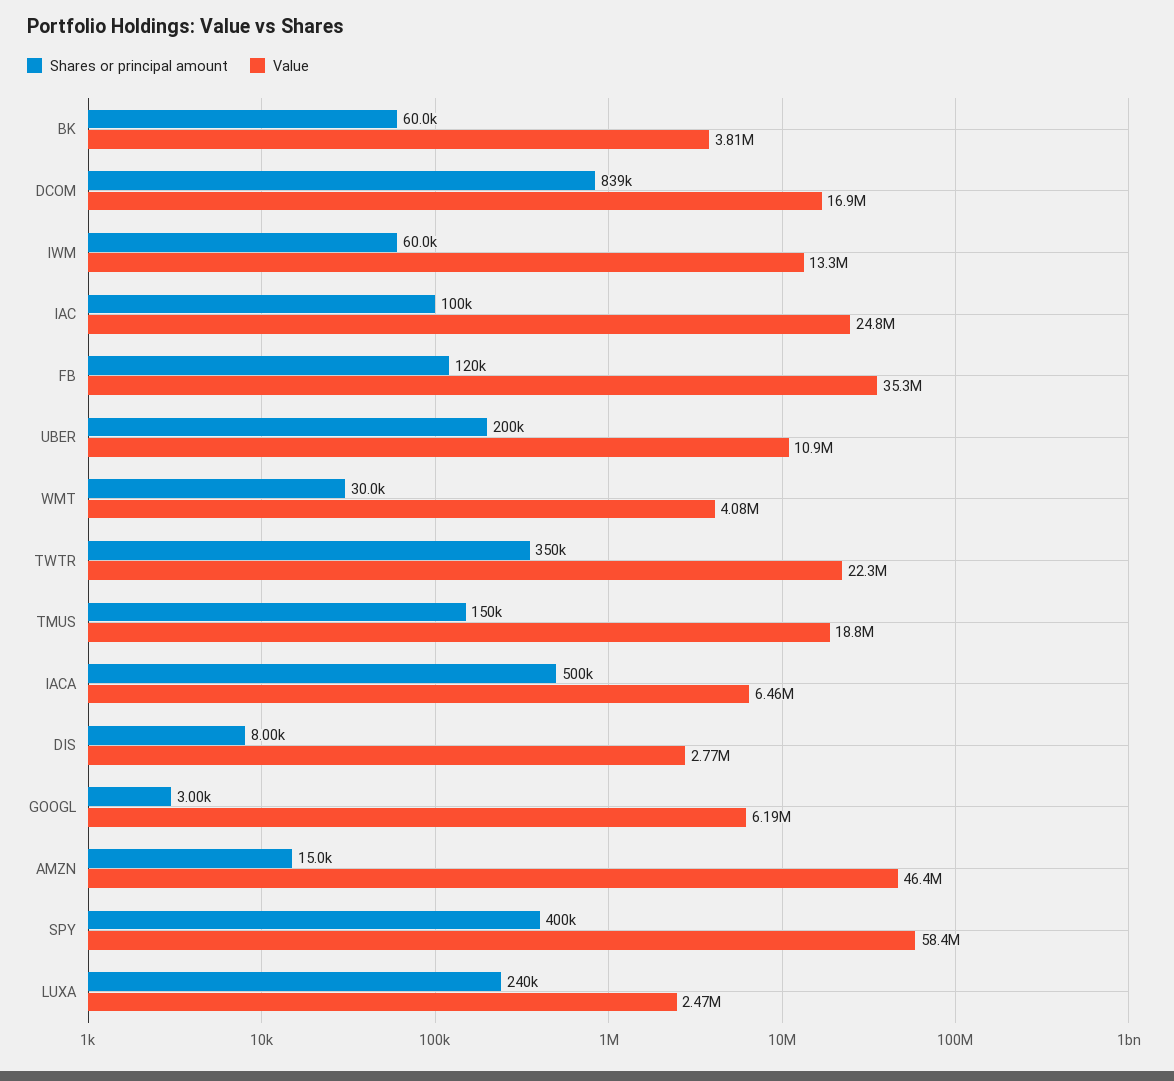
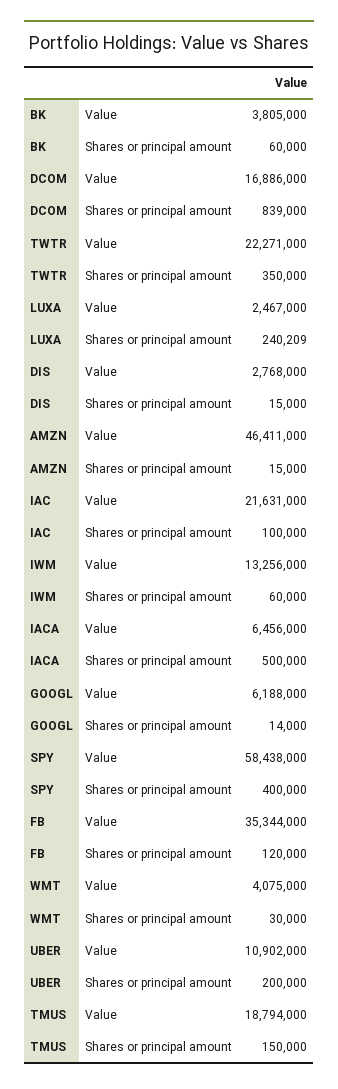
  {
    "Shares or principal amount": {
      "BK": 60000,
      "DCOM": 839000,
      "IWM": 60000,
      "IAC": 100000,
      "FB": 120000,
      "UBER": 200000,
      "WMT": 30000,
      "TWTR": 350000,
      "TMUS": 150000,
      "IACA": 500000,
-     "DIS": 8000,
+     "DIS": 15000,
-     "GOOGL": 3000,
+     "GOOGL": 14000,
      "AMZN": 15000,
      "SPY": 400000,
      "LUXA": 240209
    },
    "Value": {
      "BK": 3805000,
      "DCOM": 16886000,
      "IWM": 13256000,
-     "IAC": 24800000,
+     "IAC": 21631000,
      "FB": 35344000,
      "UBER": 10902000,
      "WMT": 4075000,
      "TWTR": 22271000,
      "TMUS": 18794000,
      "IACA": 6456000,
      "DIS": 2768000,
      "GOOGL": 6188000,
      "AMZN": 46411000,
      "SPY": 58438000,
      "LUXA": 2467000
    }
  }

